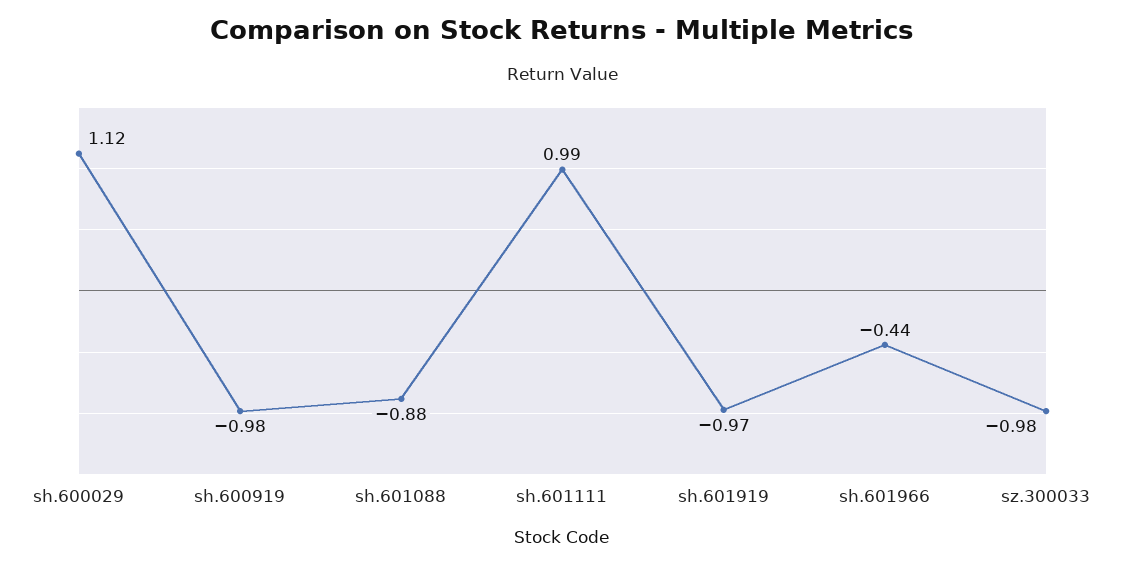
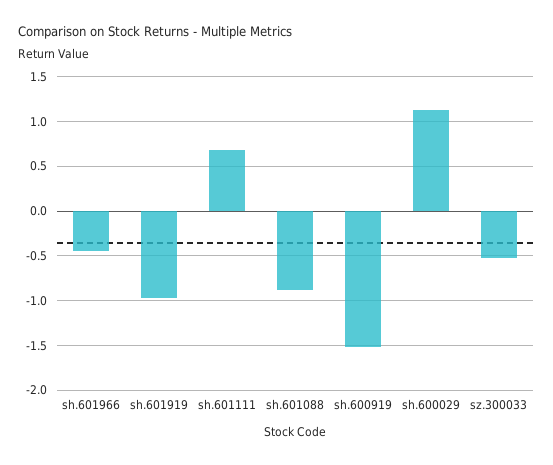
  {
    "sh.600029": 1.12,
-   "sh.600919": -0.98,
+   "sh.600919": -1.5,
    "sh.601088": -0.88,
-   "sh.601111": 0.99,
+   "sh.601111": 0.7,
    "sh.601919": -0.97,
    "sh.601966": -0.44,
-   "sz.300033": -0.98
+   "sz.300033": -0.5
  }

